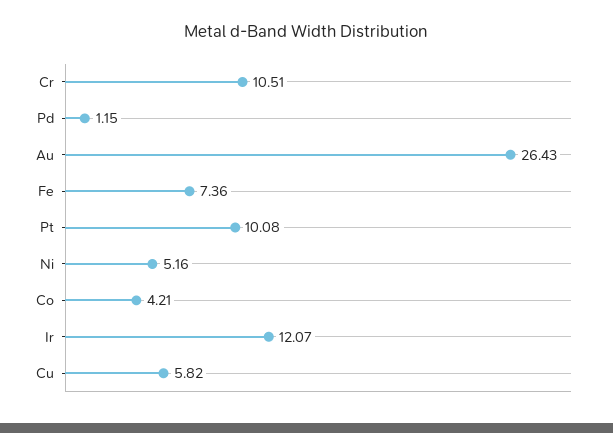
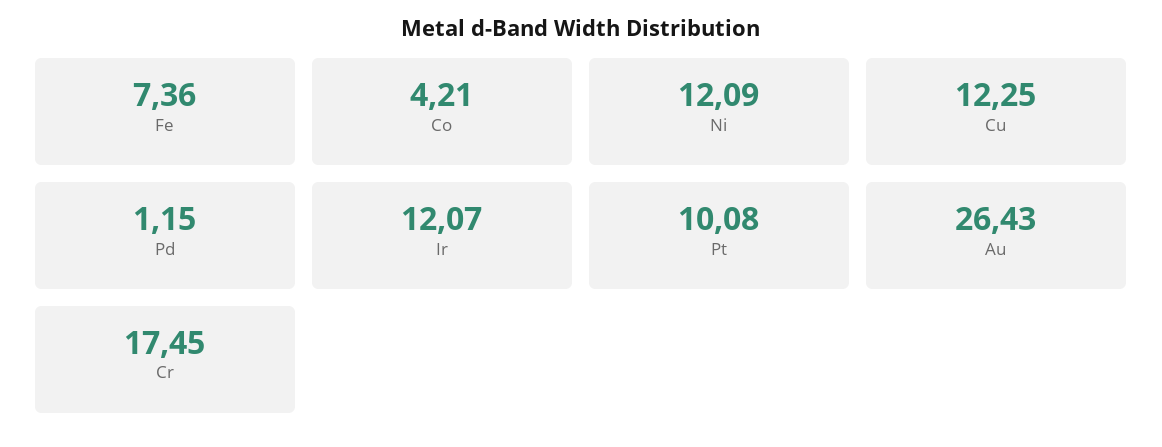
  {
-   "Cr": 10.51,
+   "Cr": 17.45,
    "Pd": 1.15,
    "Au": 26.43,
    "Fe": 7.36,
    "Pt": 10.08,
-   "Ni": 5.16,
+   "Ni": 12.09,
    "Co": 4.21,
    "Ir": 12.07,
-   "Cu": 5.82
+   "Cu": 12.25
  }

